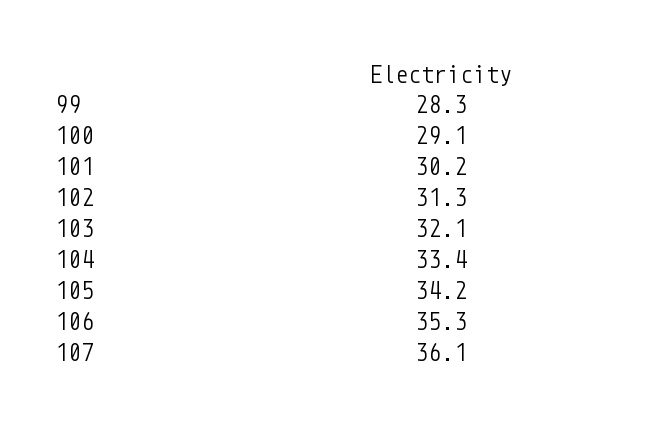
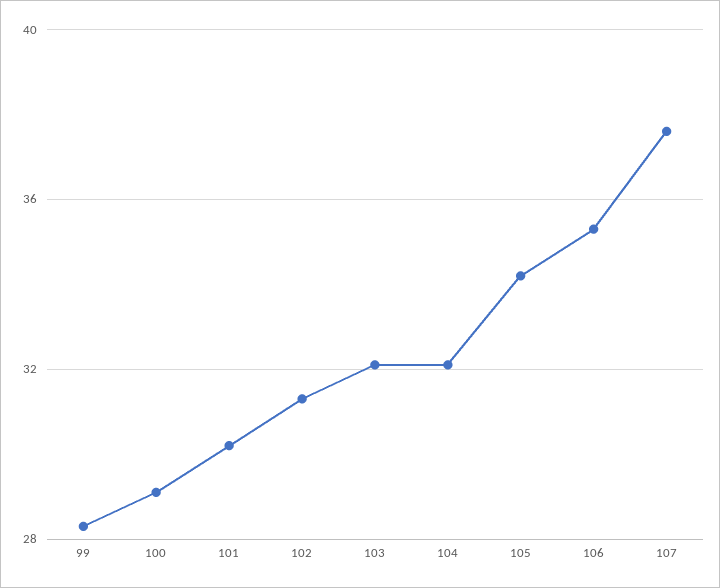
  {
    "99": 28.3,
    "100": 29.1,
    "101": 30.2,
    "102": 31.3,
    "103": 32.1,
-   "104": 33.4,
+   "104": 32,
    "105": 34.2,
    "106": 35.3,
-   "107": 36.1
+   "107": 37.5
  }

